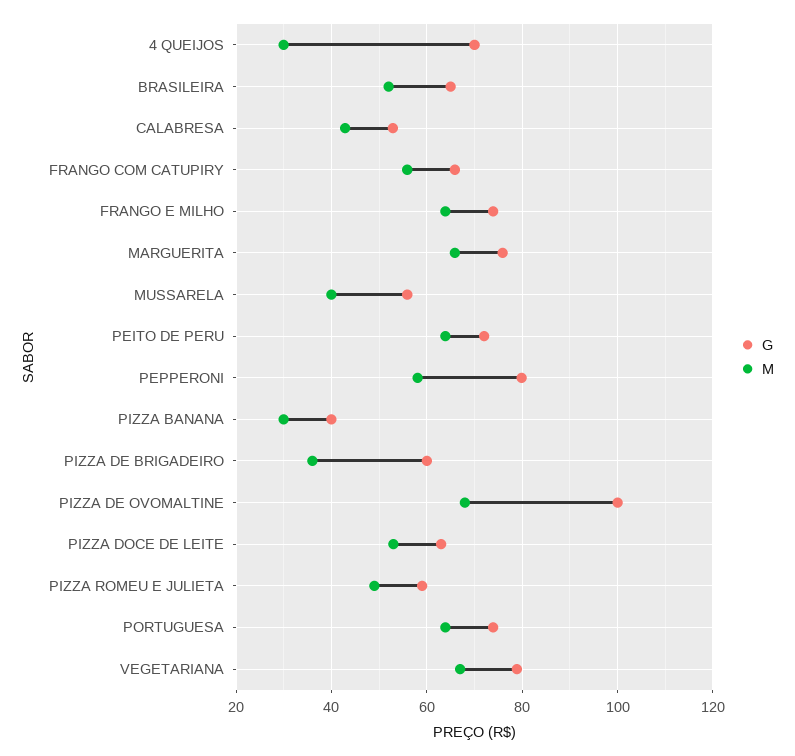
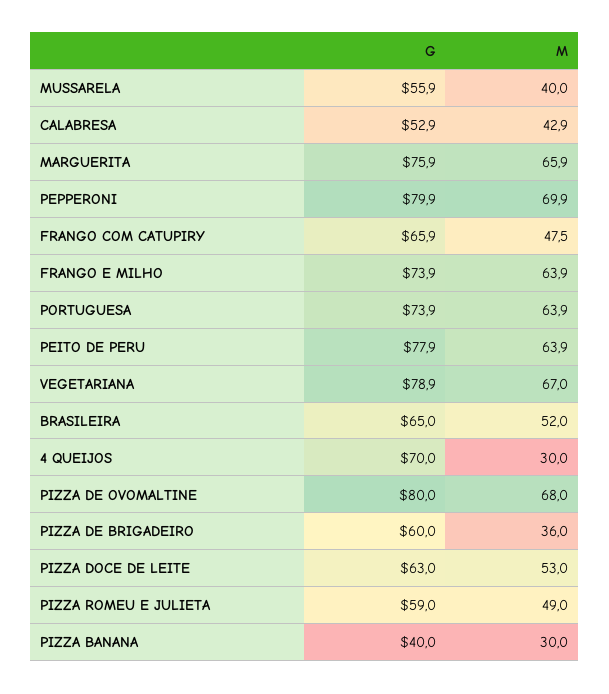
  {
    "G": {
      "4 QUEIJOS": 70,
      "BRASILEIRA": 65,
      "CALABRESA": 52.9,
      "FRANGO COM CATUPIRY": 65.9,
      "FRANGO E MILHO": 73.9,
      "MARGUERITA": 75.9,
      "MUSSARELA": 55.9,
-     "PEITO DE PERU": 72,
+     "PEITO DE PERU": 77.9,
      "PEPPERONI": 79.9,
      "PIZZA BANANA": 40,
      "PIZZA DE BRIGADEIRO": 60,
-     "PIZZA DE OVOMALTINE": 100,
+     "PIZZA DE OVOMALTINE": 80,
      "PIZZA DOCE DE LEITE": 63,
      "PIZZA ROMEU E JULIETA": 59,
      "PORTUGUESA": 73.9,
      "VEGETARIANA": 78.9
    },
    "M": {
      "4 QUEIJOS": 30,
      "BRASILEIRA": 52,
      "CALABRESA": 42.9,
-     "FRANGO COM CATUPIRY": 56,
+     "FRANGO COM CATUPIRY": 47.5,
      "FRANGO E MILHO": 63.9,
      "MARGUERITA": 65.9,
      "MUSSARELA": 40,
      "PEITO DE PERU": 63.9,
-     "PEPPERONI": 58,
+     "PEPPERONI": 69.9,
      "PIZZA BANANA": 30,
      "PIZZA DE BRIGADEIRO": 36,
      "PIZZA DE OVOMALTINE": 68,
      "PIZZA DOCE DE LEITE": 53,
      "PIZZA ROMEU E JULIETA": 49,
      "PORTUGUESA": 63.9,
      "VEGETARIANA": 67
    }
  }

